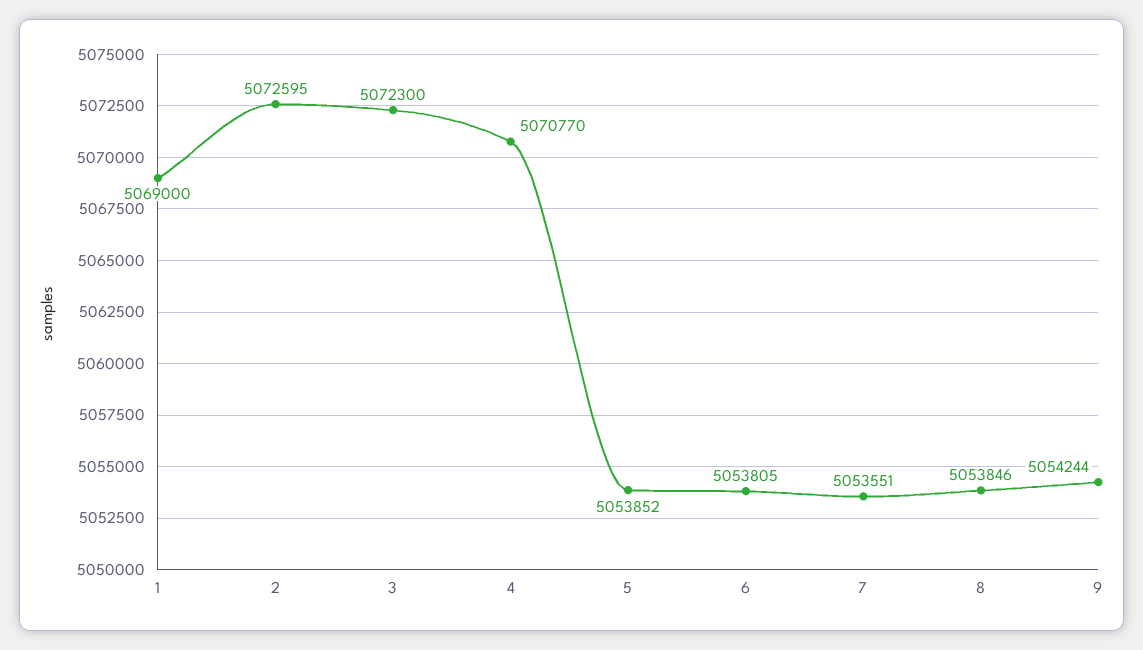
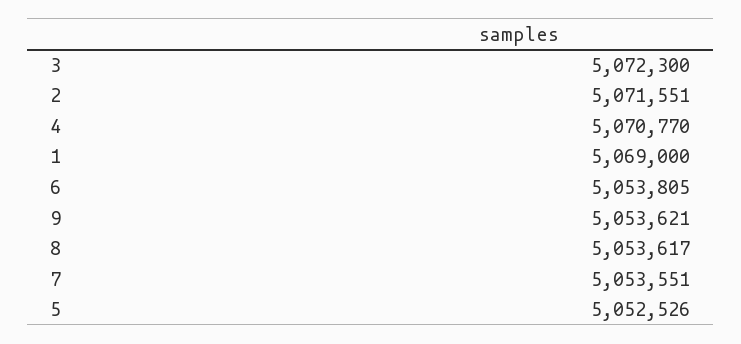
  {
    "1": 5069000,
-   "2": 5072595,
+   "2": 5071551,
    "3": 5072300,
    "4": 5070770,
-   "5": 5053852,
+   "5": 5052526,
    "6": 5053805,
    "7": 5053551,
-   "8": 5053846,
+   "8": 5053617,
-   "9": 5054244
+   "9": 5053621
  }

